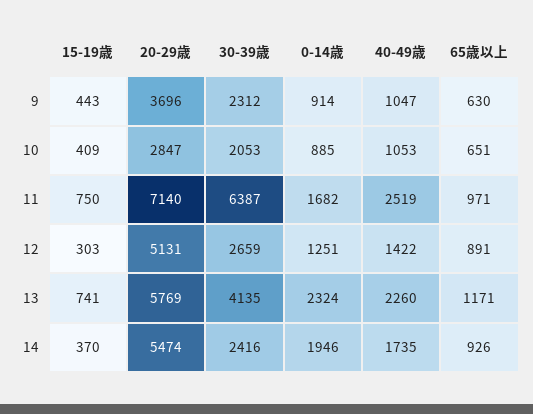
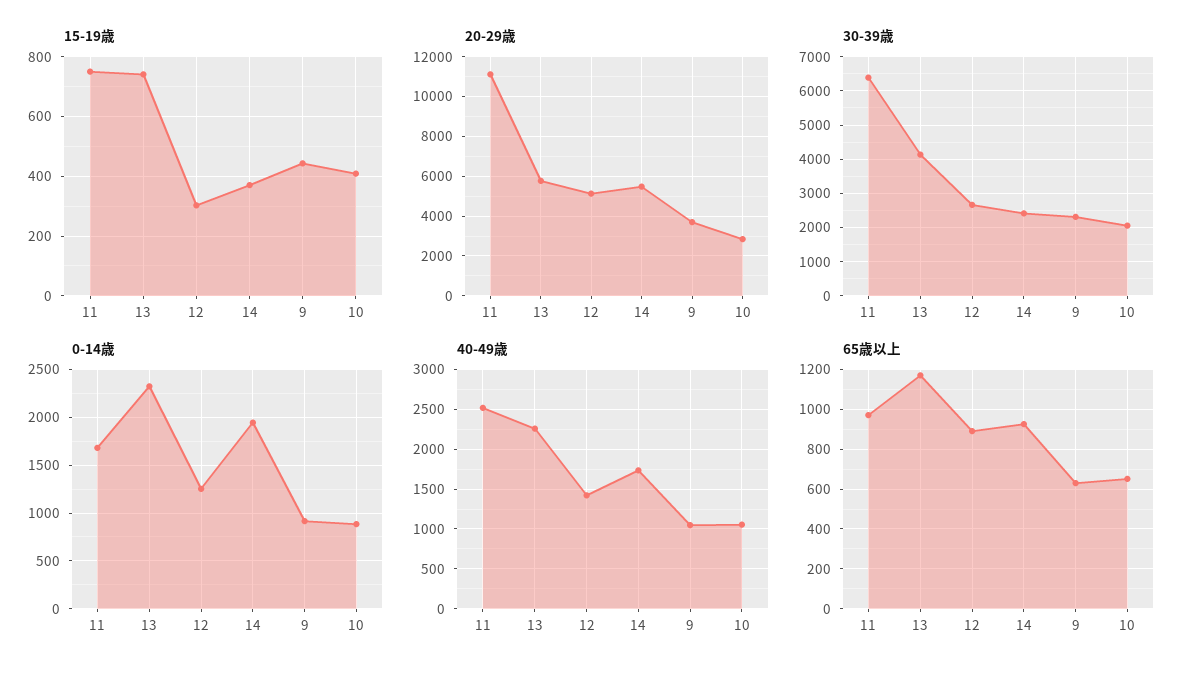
  {
    "15-19歳": {
      "9": 443,
      "10": 409,
      "11": 750,
      "12": 303,
      "13": 741,
      "14": 370
    },
    "20-29歳": {
      "9": 3696,
      "10": 2847,
-     "11": 7140,
+     "11": 11000,
      "12": 5131,
      "13": 5769,
      "14": 5474
    },
    "30-39歳": {
      "9": 2312,
      "10": 2053,
      "11": 6387,
      "12": 2659,
      "13": 4135,
      "14": 2416
    },
    "0-14歳": {
      "9": 914,
      "10": 885,
      "11": 1682,
      "12": 1251,
      "13": 2324,
      "14": 1946
    },
    "40-49歳": {
      "9": 1047,
      "10": 1053,
      "11": 2519,
      "12": 1422,
      "13": 2260,
      "14": 1735
    },
    "65歳以上": {
      "9": 630,
      "10": 651,
      "11": 971,
      "12": 891,
      "13": 1171,
      "14": 926
    }
  }

